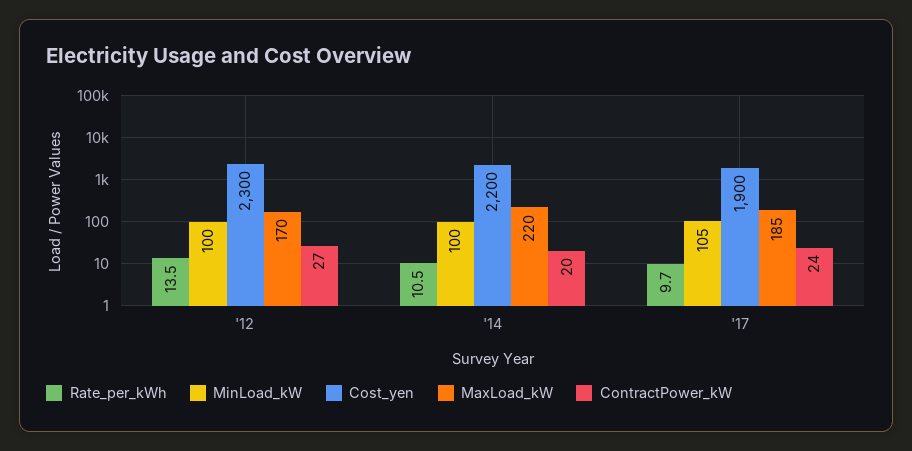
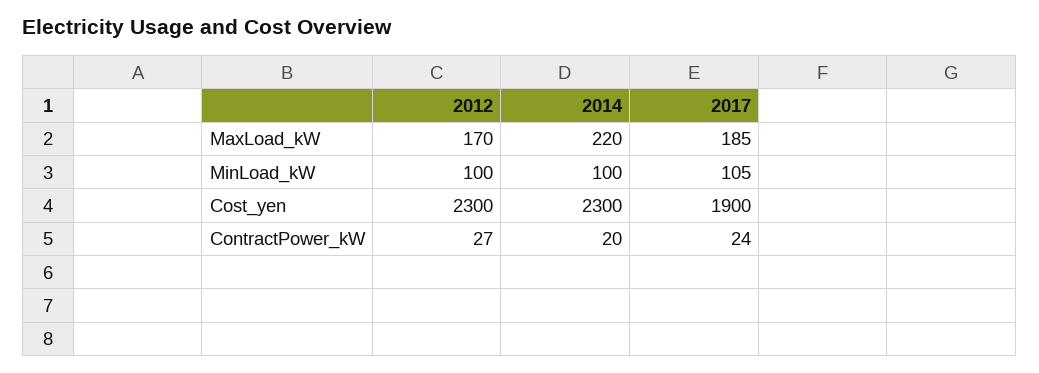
  {
-   "Rate_per_kWh": {
-     "'12": 13.5,
-     "'14": 10.5,
-     "'17": 9.7
-   },
    "MinLoad_kW": {
      "'12": 100,
      "'14": 100,
      "'17": 105
    },
    "Cost_yen": {
      "'12": 2300,
-     "'14": 2200,
+     "'14": 2300,
      "'17": 1900
    },
    "MaxLoad_kW": {
      "'12": 170,
      "'14": 220,
      "'17": 185
    },
    "ContractPower_kW": {
      "'12": 27,
      "'14": 20,
      "'17": 24
    }
  }

